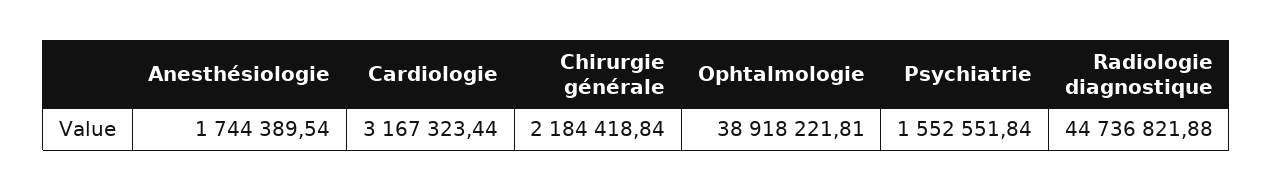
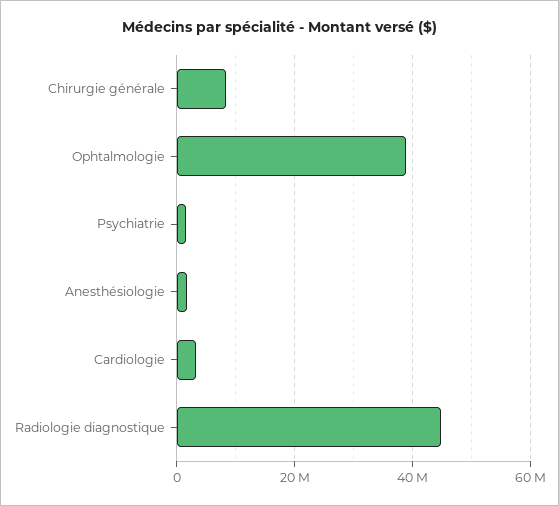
  {
    "Anesthésiologie": 1744389.54,
    "Cardiologie": 3167323.44,
-   "Chirurgie générale": 2184418.84,
+   "Chirurgie générale": 8000000,
    "Ophtalmologie": 38918221.81,
    "Psychiatrie": 1552551.84,
    "Radiologie diagnostique": 44736821.88
  }

